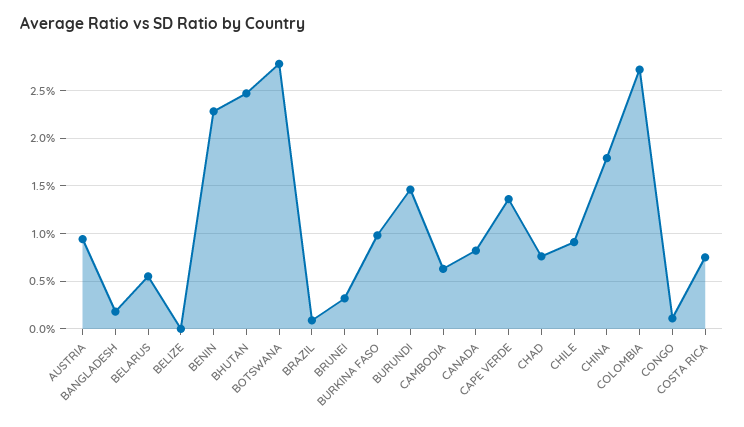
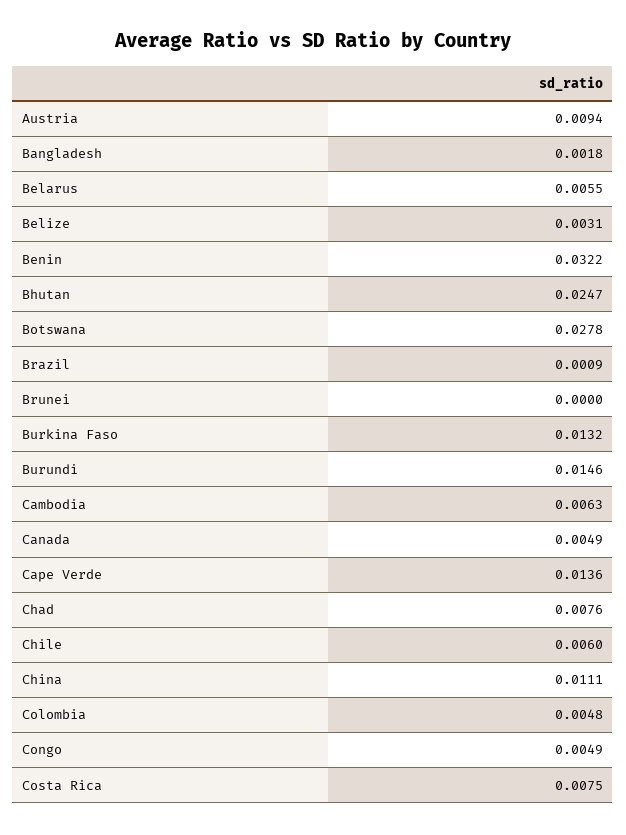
  {
    "AUSTRIA": 0.0094,
    "BANGLADESH": 0.0018,
    "BELARUS": 0.0055,
-   "BELIZE": 0,
+   "BELIZE": 0.0031,
-   "BENIN": 0.023,
+   "BENIN": 0.0322,
    "BHUTAN": 0.0247,
    "BOTSWANA": 0.0278,
    "BRAZIL": 0.0009,
-   "BRUNEI": 0.003,
+   "BRUNEI": 0,
-   "BURKINA FASO": 0.01,
+   "BURKINA FASO": 0.0132,
    "BURUNDI": 0.0146,
    "CAMBODIA": 0.0063,
-   "CANADA": 0.008,
+   "CANADA": 0.0049,
    "CAPE VERDE": 0.0136,
    "CHAD": 0.0076,
-   "CHILE": 0.009,
+   "CHILE": 0.006,
-   "CHINA": 0.018,
+   "CHINA": 0.0111,
-   "COLOMBIA": 0.027,
+   "COLOMBIA": 0.0048,
-   "CONGO": 0.001,
+   "CONGO": 0.0049,
    "COSTA RICA": 0.0075
  }

